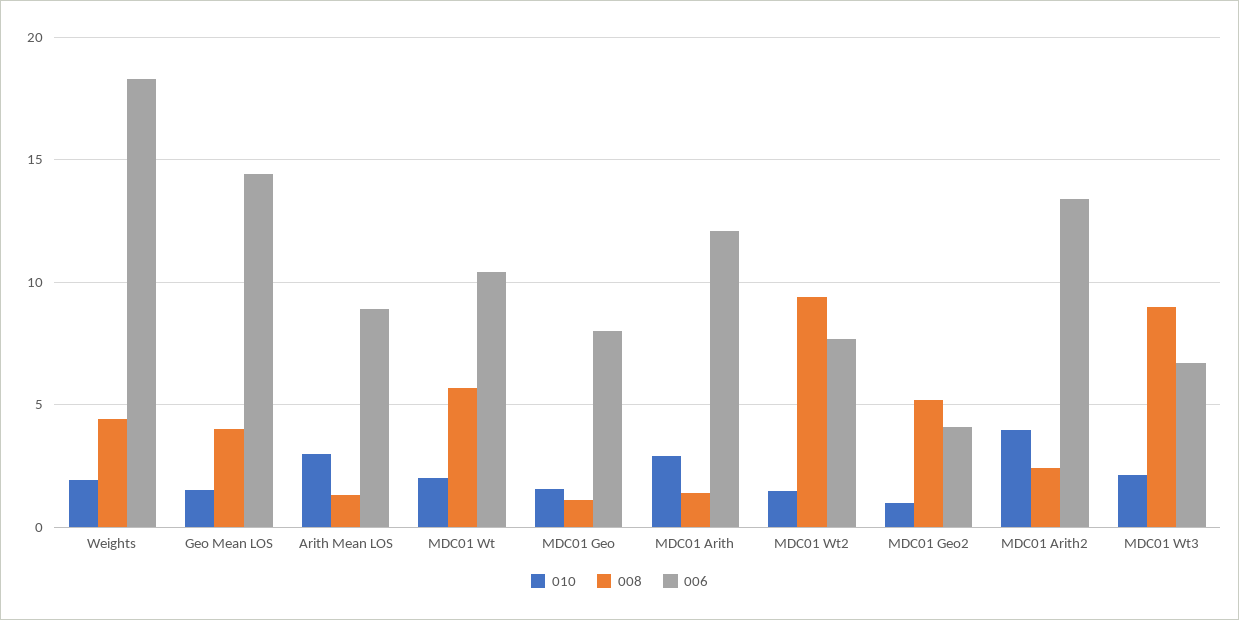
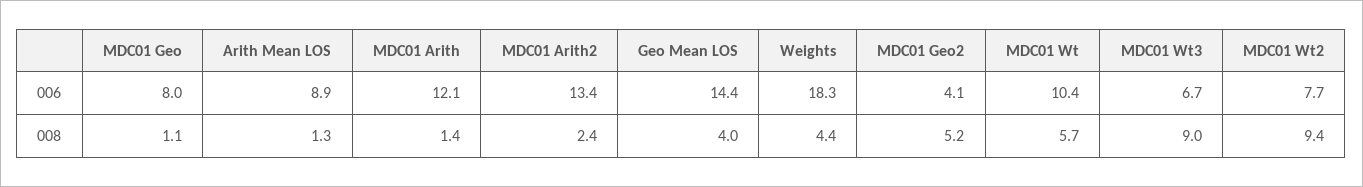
  {
-   "010": {
-     "Weights": 2,
-     "Geo Mean LOS": 1.5,
-     "Arith Mean LOS": 3,
-     "MDC01 Wt": 2,
-     "MDC01 Geo": 1.5,
-     "MDC01 Arith": 3,
-     "MDC01 Wt2": 1.5,
-     "MDC01 Geo2": 1,
-     "MDC01 Arith2": 4,
-     "MDC01 Wt3": 2
-   },
    "008": {
      "Weights": 4.4,
      "Geo Mean LOS": 4,
      "Arith Mean LOS": 1.3,
      "MDC01 Wt": 5.7,
      "MDC01 Geo": 1.1,
      "MDC01 Arith": 1.4,
      "MDC01 Wt2": 9.4,
      "MDC01 Geo2": 5.2,
      "MDC01 Arith2": 2.4,
      "MDC01 Wt3": 9
    },
    "006": {
      "Weights": 18.3,
      "Geo Mean LOS": 14.4,
      "Arith Mean LOS": 8.9,
      "MDC01 Wt": 10.4,
      "MDC01 Geo": 8,
      "MDC01 Arith": 12.1,
      "MDC01 Wt2": 7.7,
      "MDC01 Geo2": 4.1,
      "MDC01 Arith2": 13.4,
      "MDC01 Wt3": 6.7
    }
  }

